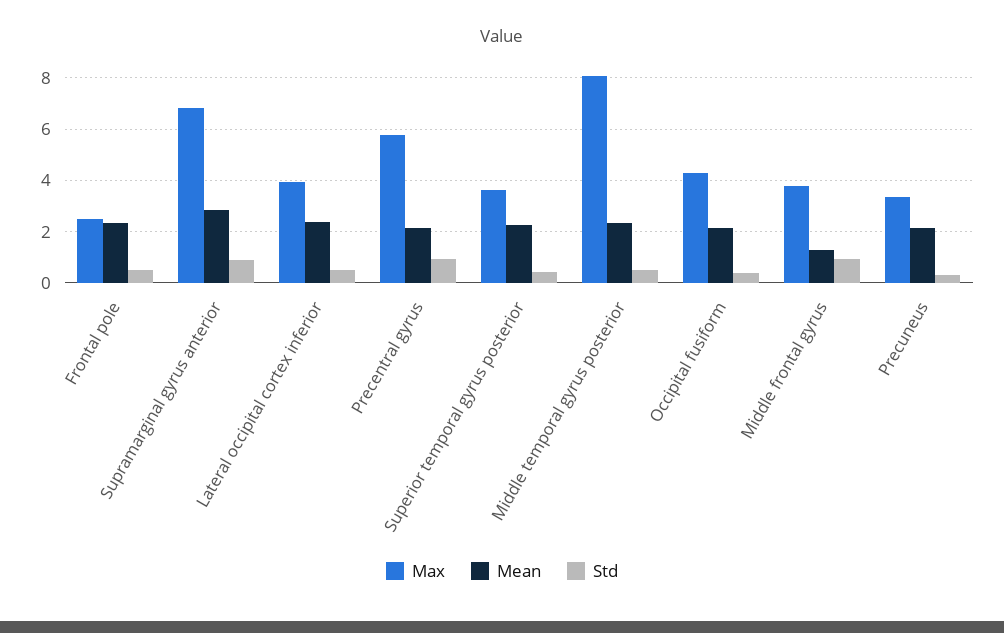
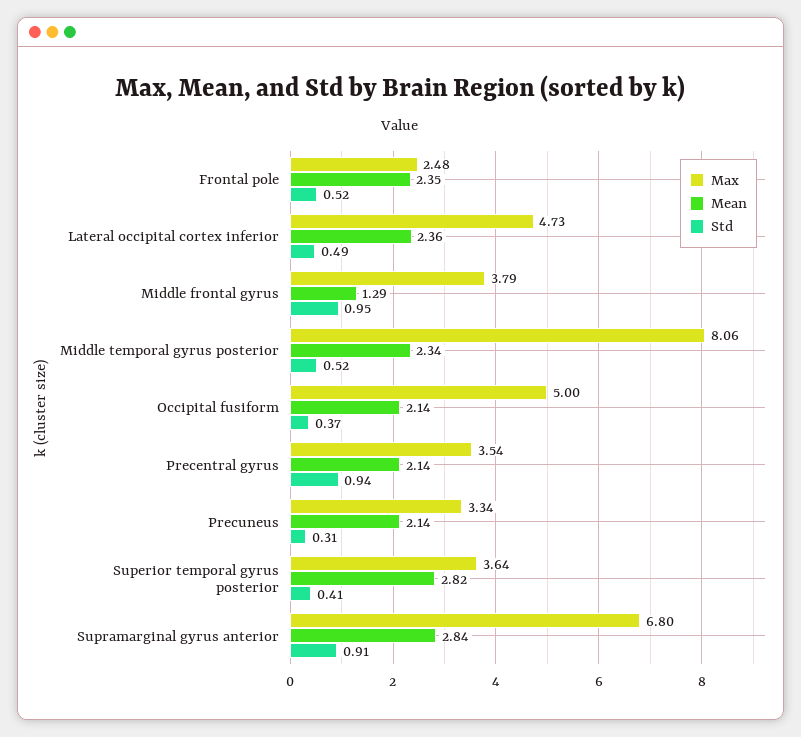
  {
    "Max": {
      "Frontal pole": 2.48,
      "Supramarginal gyrus anterior": 6.8,
-     "Lateral occipital cortex inferior": 4,
+     "Lateral occipital cortex inferior": 4.73,
-     "Precentral gyrus": 5.75,
+     "Precentral gyrus": 3.54,
      "Superior temporal gyrus posterior": 3.64,
      "Middle temporal gyrus posterior": 8.06,
-     "Occipital fusiform": 4.25,
+     "Occipital fusiform": 5,
      "Middle frontal gyrus": 3.79,
      "Precuneus": 3.34
    },
    "Mean": {
      "Frontal pole": 2.35,
      "Supramarginal gyrus anterior": 2.84,
      "Lateral occipital cortex inferior": 2.36,
      "Precentral gyrus": 2.14,
-     "Superior temporal gyrus posterior": 2.25,
+     "Superior temporal gyrus posterior": 2.82,
      "Middle temporal gyrus posterior": 2.34,
      "Occipital fusiform": 2.14,
      "Middle frontal gyrus": 1.29,
      "Precuneus": 2.14
    },
    "Std": {
      "Frontal pole": 0.52,
      "Supramarginal gyrus anterior": 0.91,
      "Lateral occipital cortex inferior": 0.49,
      "Precentral gyrus": 0.94,
      "Superior temporal gyrus posterior": 0.41,
      "Middle temporal gyrus posterior": 0.52,
      "Occipital fusiform": 0.37,
      "Middle frontal gyrus": 0.95,
      "Precuneus": 0.31
    }
  }

